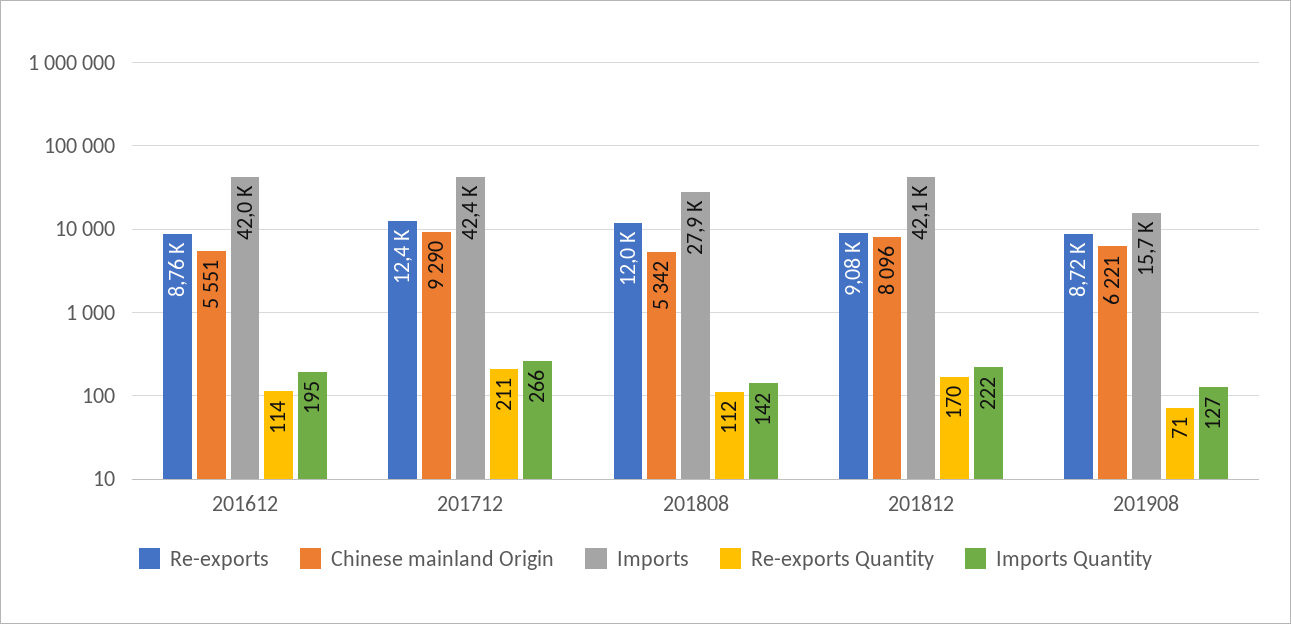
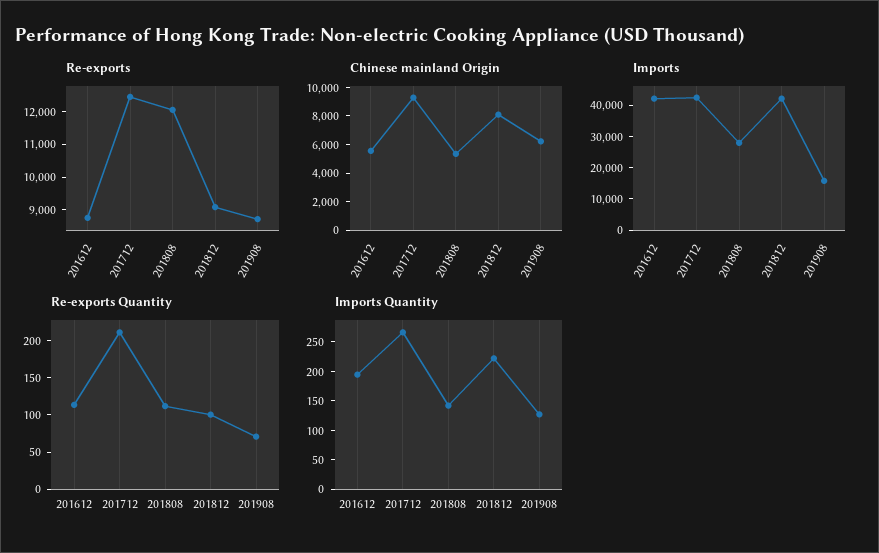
  {
    "Re-exports": {
      "201612": 8760,
      "201712": 12400,
      "201808": 12000,
      "201812": 9080,
      "201908": 8720
    },
    "Chinese mainland Origin": {
      "201612": 5551,
      "201712": 9290,
      "201808": 5342,
      "201812": 8096,
      "201908": 6221
    },
    "Imports": {
      "201612": 42000,
      "201712": 42400,
      "201808": 27900,
      "201812": 42100,
      "201908": 15700
    },
    "Re-exports Quantity": {
      "201612": 114,
      "201712": 211,
      "201808": 112,
-     "201812": 170,
+     "201812": 100,
      "201908": 71
    },
    "Imports Quantity": {
      "201612": 195,
      "201712": 266,
      "201808": 142,
      "201812": 222,
      "201908": 127
    }
  }

